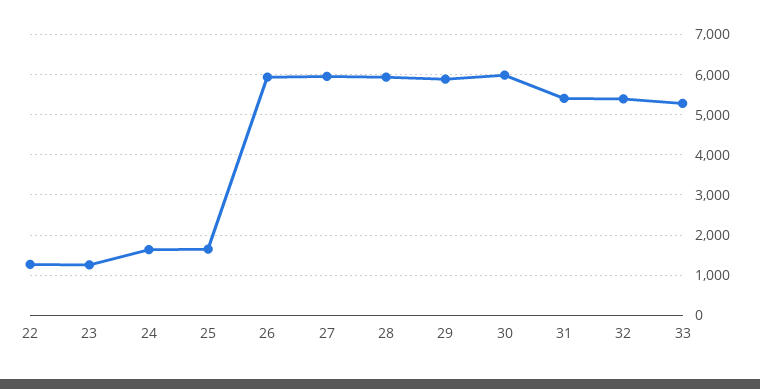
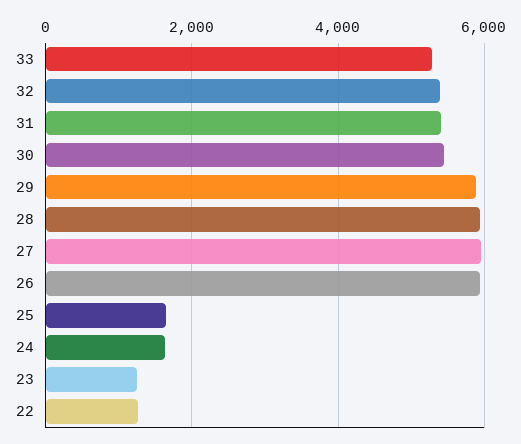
  {
    "22": 1200,
    "23": 1200,
    "24": 1600,
    "25": 1600,
    "26": 6000,
    "27": 6000,
    "28": 6000,
    "29": 5800,
-   "30": 6000,
+   "30": 5400,
    "31": 5400,
    "32": 5400,
    "33": 5200
  }

